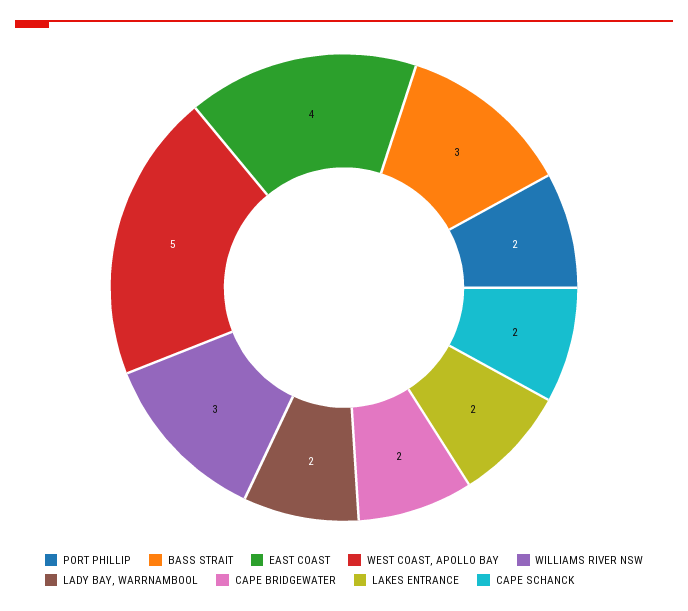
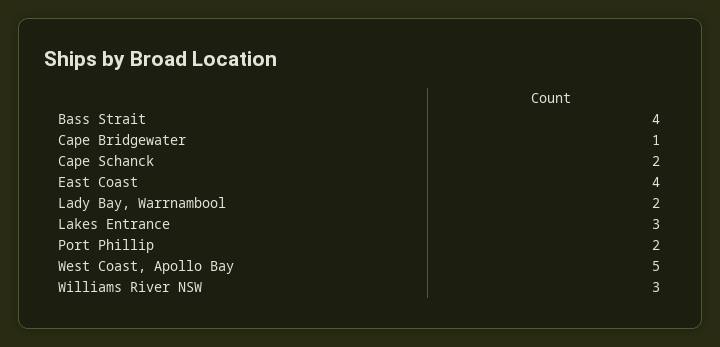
  {
    "PORT PHILLIP": 2,
-   "BASS STRAIT": 3,
+   "BASS STRAIT": 4,
    "EAST COAST": 4,
    "WEST COAST, APOLLO BAY": 5,
    "WILLIAMS RIVER NSW": 3,
    "LADY BAY, WARRNAMBOOL": 2,
-   "CAPE BRIDGEWATER": 2,
+   "CAPE BRIDGEWATER": 1,
-   "LAKES ENTRANCE": 2,
+   "LAKES ENTRANCE": 3,
    "CAPE SCHANCK": 2
  }

